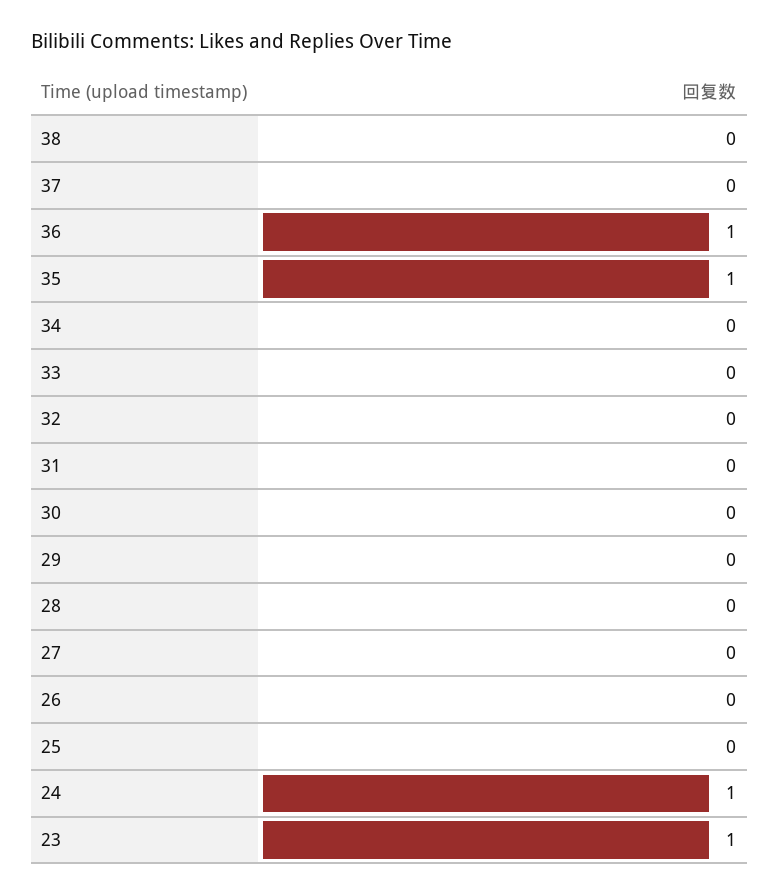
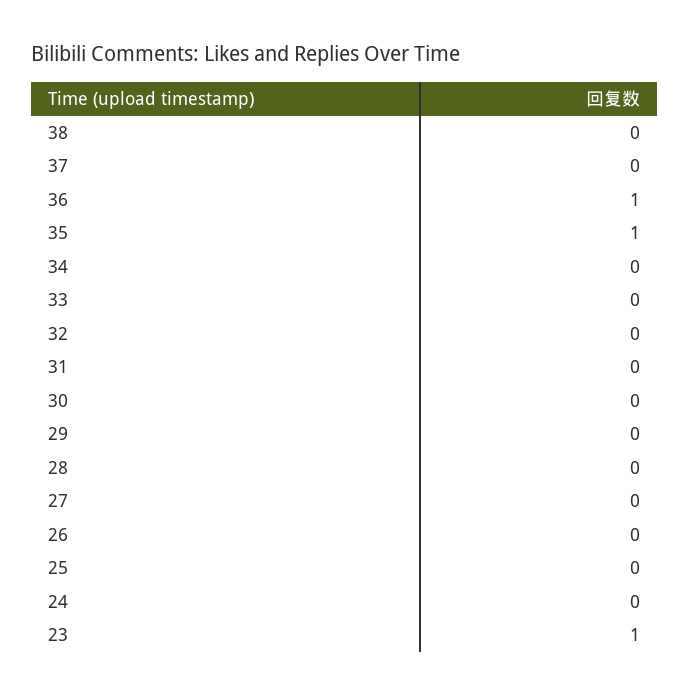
  {
    "38": 0,
    "37": 0,
    "36": 1,
    "35": 1,
    "34": 0,
    "33": 0,
    "32": 0,
    "31": 0,
    "30": 0,
    "29": 0,
    "28": 0,
    "27": 0,
    "26": 0,
    "25": 0,
-   "24": 1,
+   "24": 0,
    "23": 1
  }

